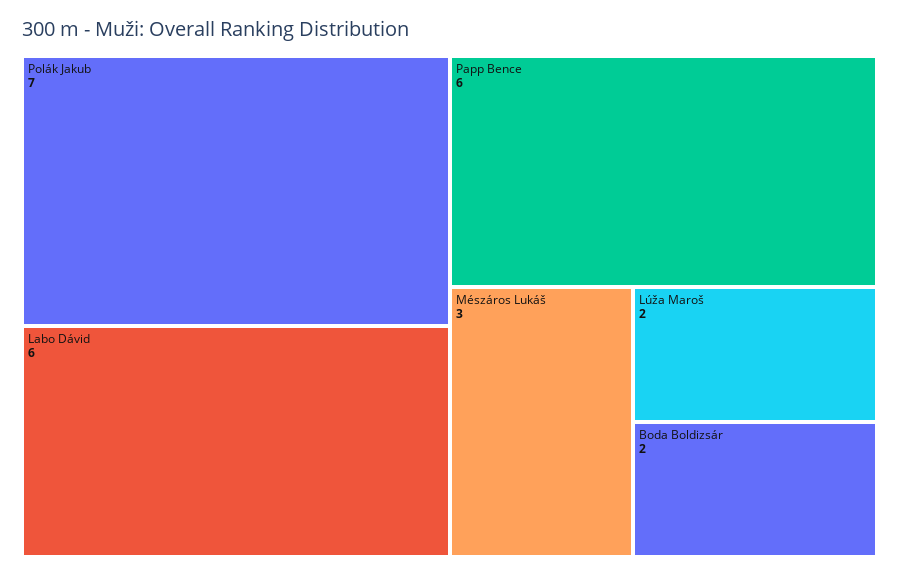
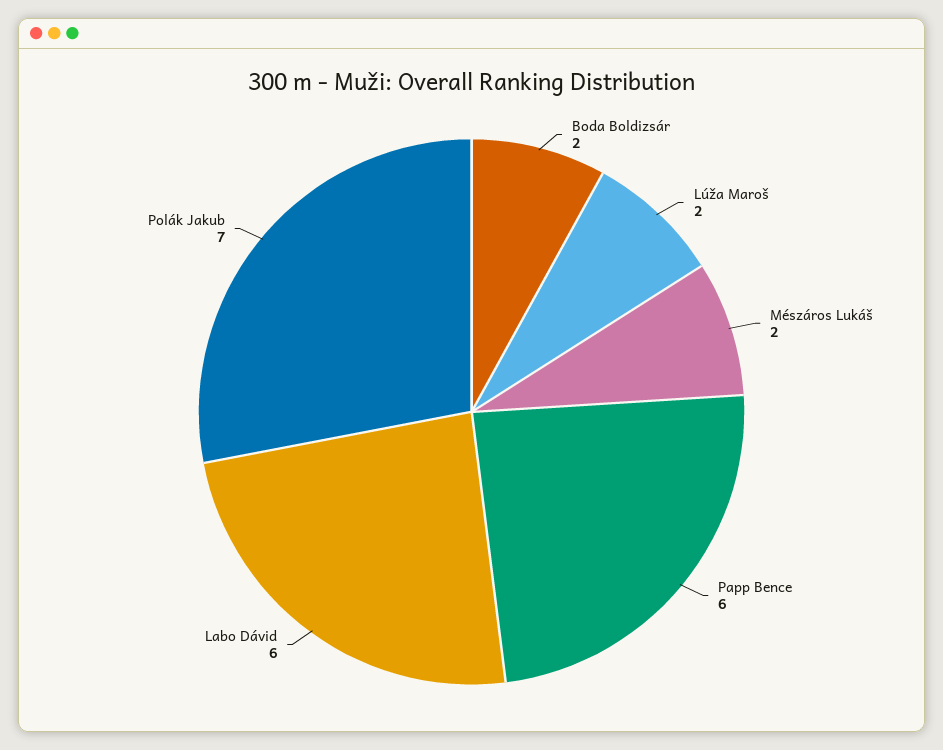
  {
    "Polák Jakub": 7,
    "Labo Dávid": 6,
    "Papp Bence": 6,
-   "Mészáros Lukáš": 3,
+   "Mészáros Lukáš": 2,
    "Lúža Maroš": 2,
    "Boda Boldizsár": 2
  }

